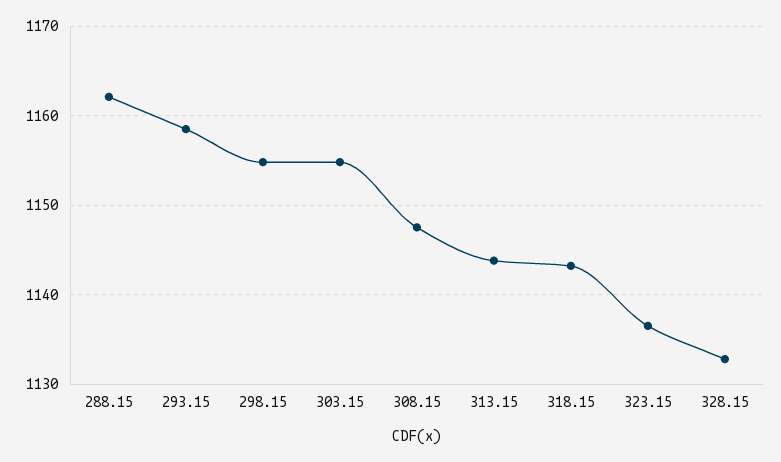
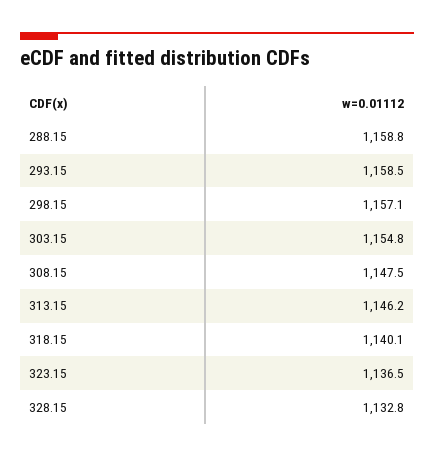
  {
-   "288.15": 1162,
+   "288.15": 1158.8,
    "293.15": 1158.5,
-   "298.15": 1155,
+   "298.15": 1157.1,
    "303.15": 1154.8,
    "308.15": 1147.5,
-   "313.15": 1144,
+   "313.15": 1146.2,
-   "318.15": 1143,
+   "318.15": 1140.1,
    "323.15": 1136.5,
    "328.15": 1132.8
  }

